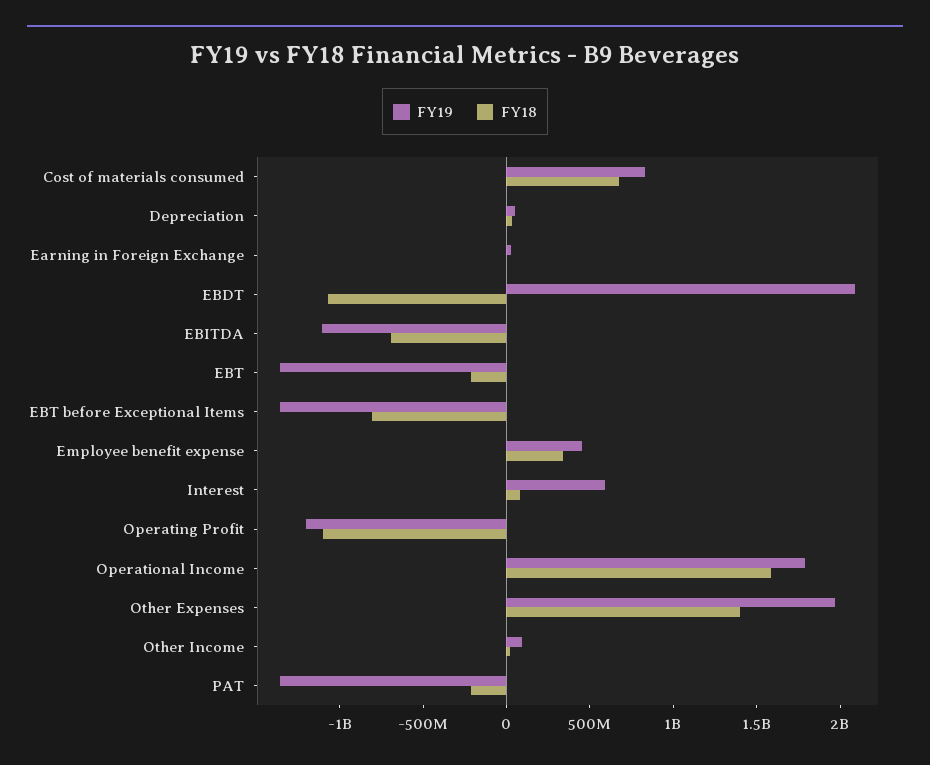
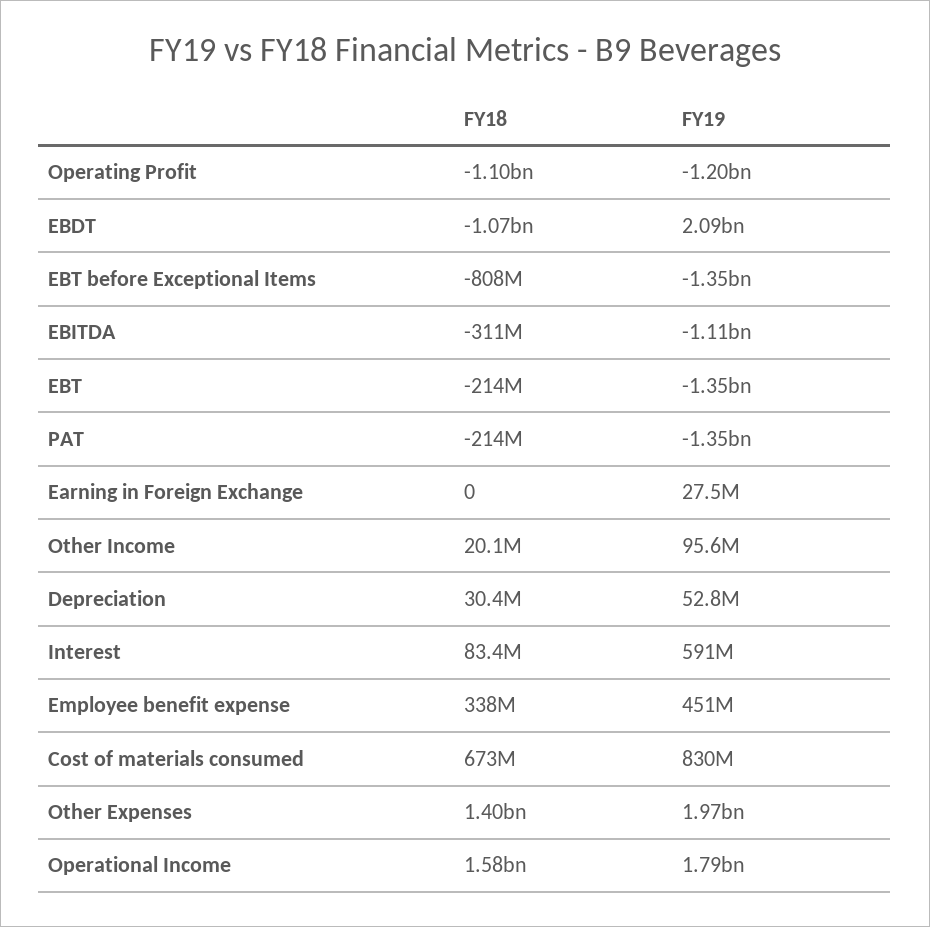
  {
    "FY19": {
      "Cost of materials consumed": 830000000,
      "Depreciation": 52800000,
      "Earning in Foreign Exchange": 27500000,
      "EBDT": 2090000000,
      "EBITDA": -1110000000,
      "EBT": -1350000000,
      "EBT before Exceptional Items": -1350000000,
      "Employee benefit expense": 451000000,
      "Interest": 591000000,
      "Operating Profit": -1200000000,
      "Operational Income": 1790000000,
      "Other Expenses": 1970000000,
      "Other Income": 95600000,
      "PAT": -1350000000
    },
    "FY18": {
      "Cost of materials consumed": 673000000,
      "Depreciation": 30400000,
      "Earning in Foreign Exchange": 0,
      "EBDT": -1070000000,
-     "EBITDA": -700000000,
+     "EBITDA": -311000000,
      "EBT": -214000000,
      "EBT before Exceptional Items": -808000000,
      "Employee benefit expense": 338000000,
      "Interest": 83400000,
      "Operating Profit": -1100000000,
      "Operational Income": 1580000000,
      "Other Expenses": 1400000000,
      "Other Income": 20100000,
      "PAT": -214000000
    }
  }

